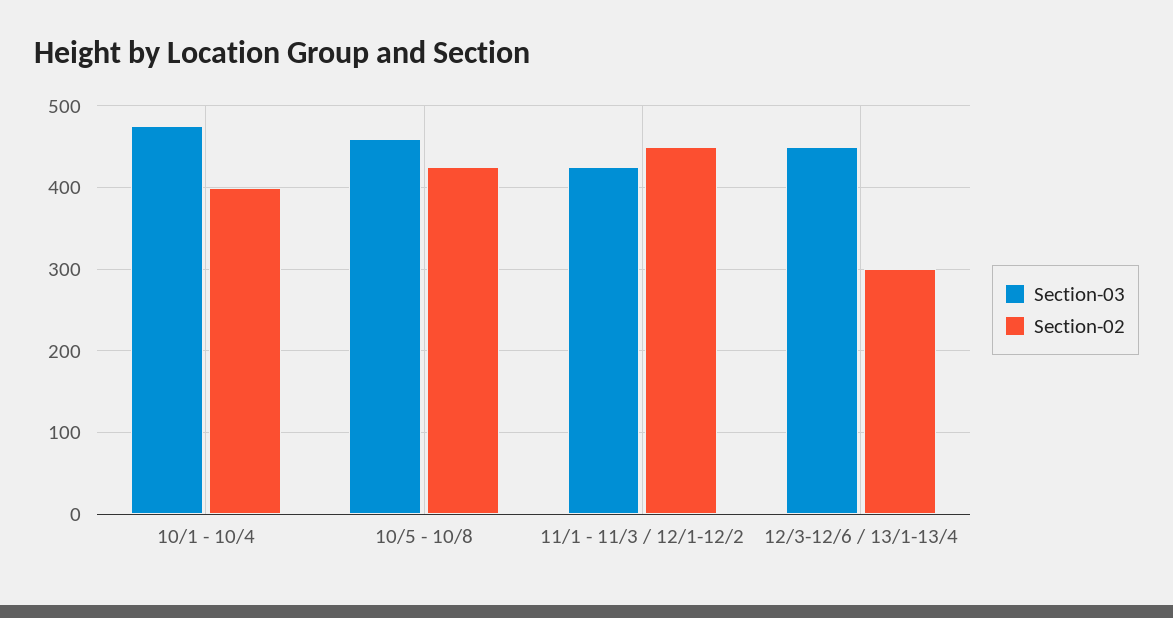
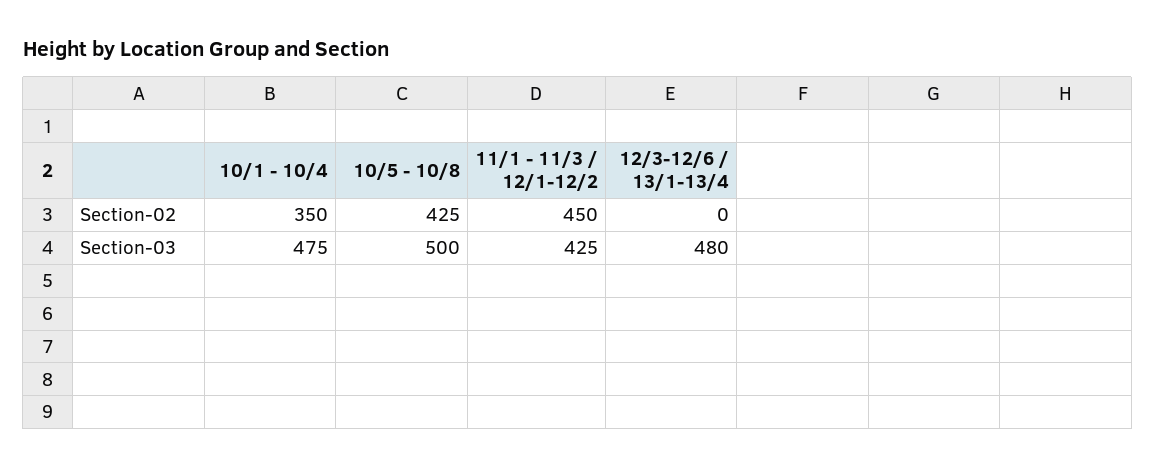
  {
    "Section-03": {
      "10/1 - 10/4": 475,
-     "10/5 - 10/8": 460,
+     "10/5 - 10/8": 500,
      "11/1 - 11/3 / 12/1-12/2": 425,
-     "12/3-12/6 / 13/1-13/4": 450
+     "12/3-12/6 / 13/1-13/4": 480
    },
    "Section-02": {
-     "10/1 - 10/4": 400,
+     "10/1 - 10/4": 350,
      "10/5 - 10/8": 425,
      "11/1 - 11/3 / 12/1-12/2": 450,
-     "12/3-12/6 / 13/1-13/4": 300
+     "12/3-12/6 / 13/1-13/4": 0
    }
  }

